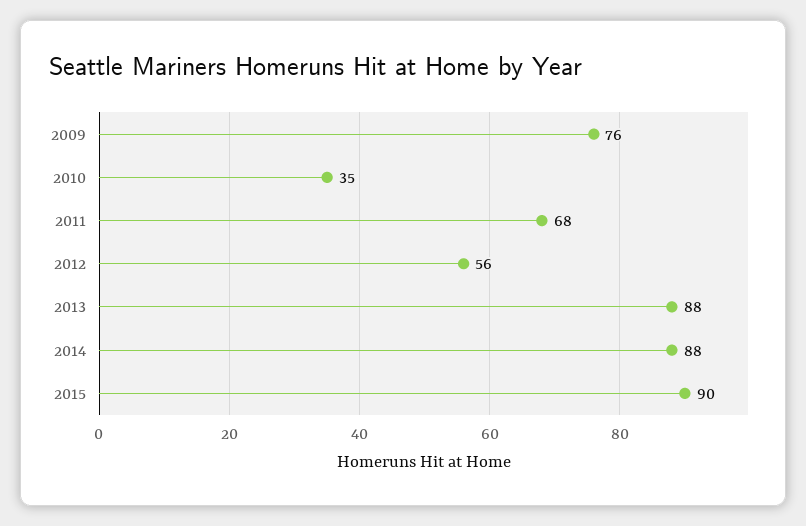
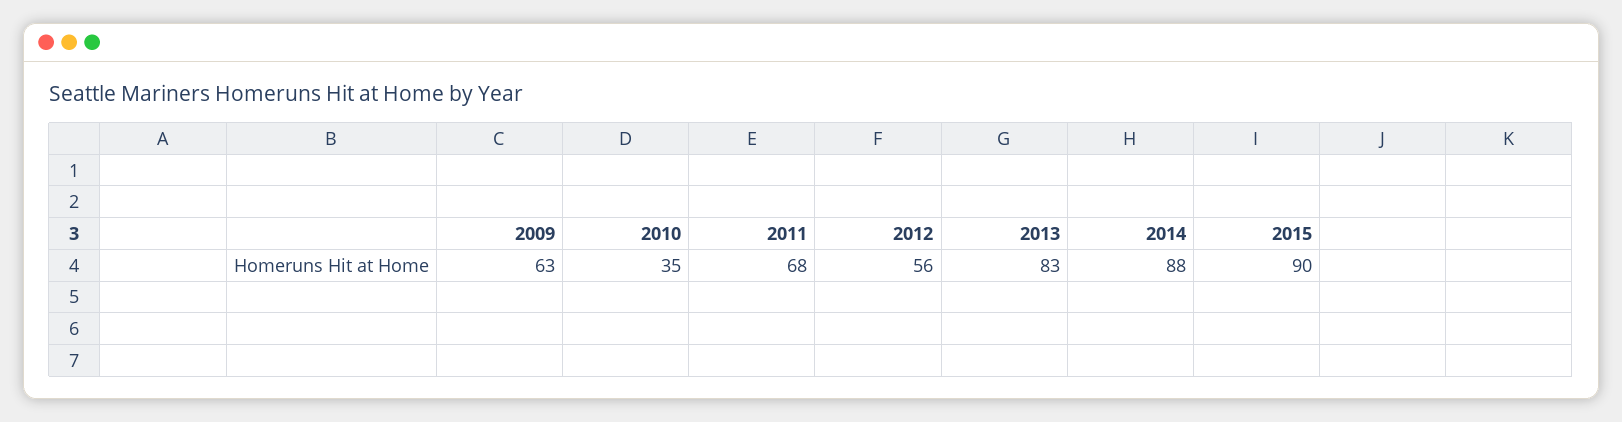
  {
-   "2009": 76,
+   "2009": 63,
    "2010": 35,
    "2011": 68,
    "2012": 56,
-   "2013": 88,
+   "2013": 83,
    "2014": 88,
    "2015": 90
  }

